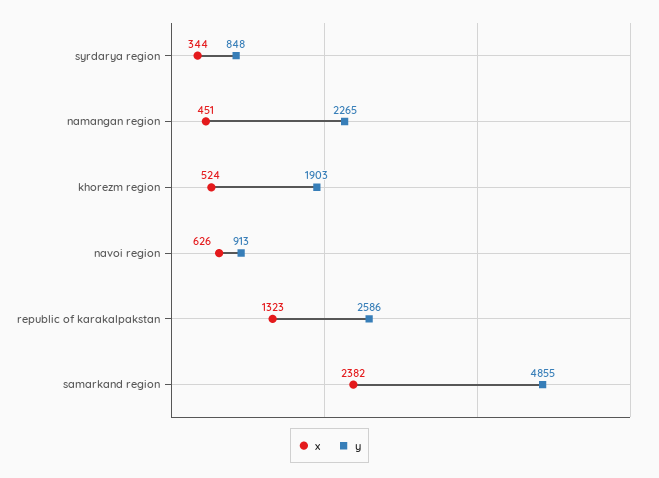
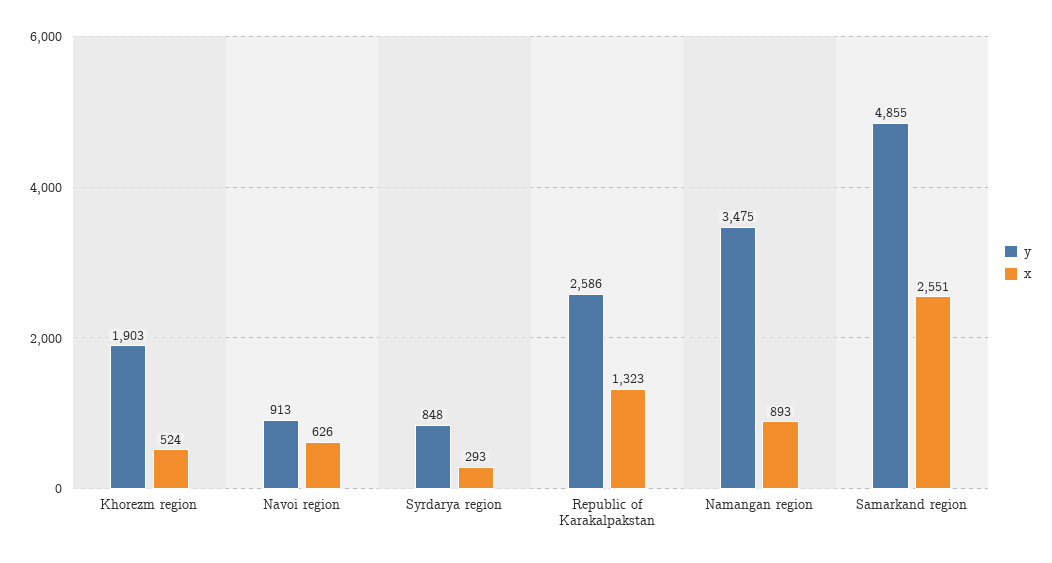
  {
    "x": {
-     "syrdarya region": 344,
+     "syrdarya region": 293,
-     "namangan region": 451,
+     "namangan region": 893,
      "khorezm region": 524,
      "navoi region": 626,
      "republic of karakalpakstan": 1323,
-     "samarkand region": 2382
+     "samarkand region": 2551
    },
    "y": {
      "syrdarya region": 848,
-     "namangan region": 2265,
+     "namangan region": 3475,
      "khorezm region": 1903,
      "navoi region": 913,
      "republic of karakalpakstan": 2586,
      "samarkand region": 4855
    }
  }

